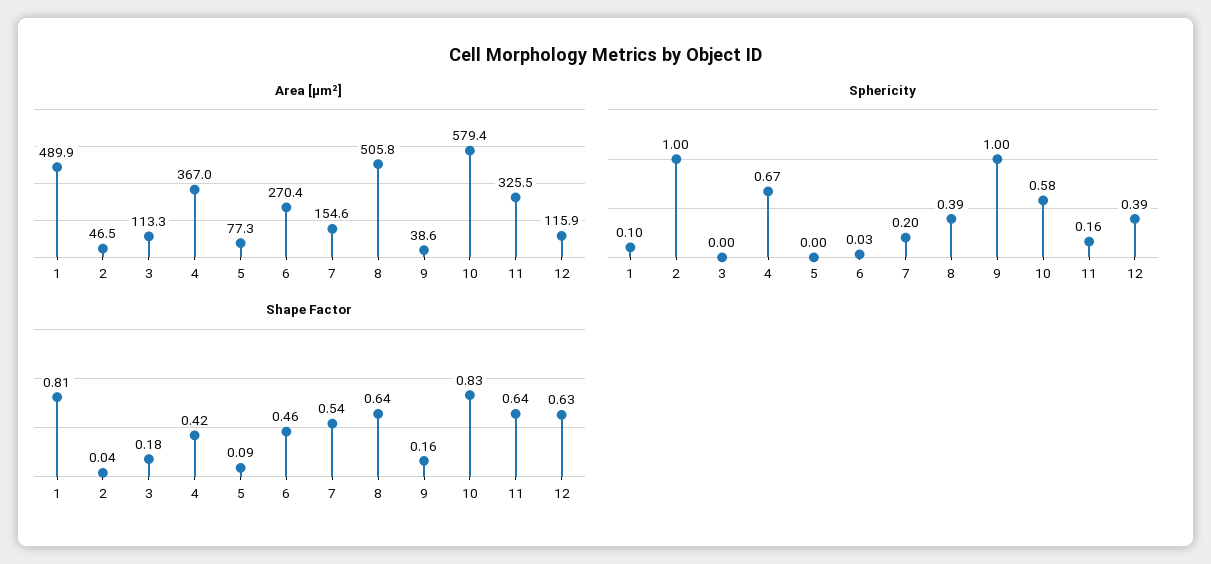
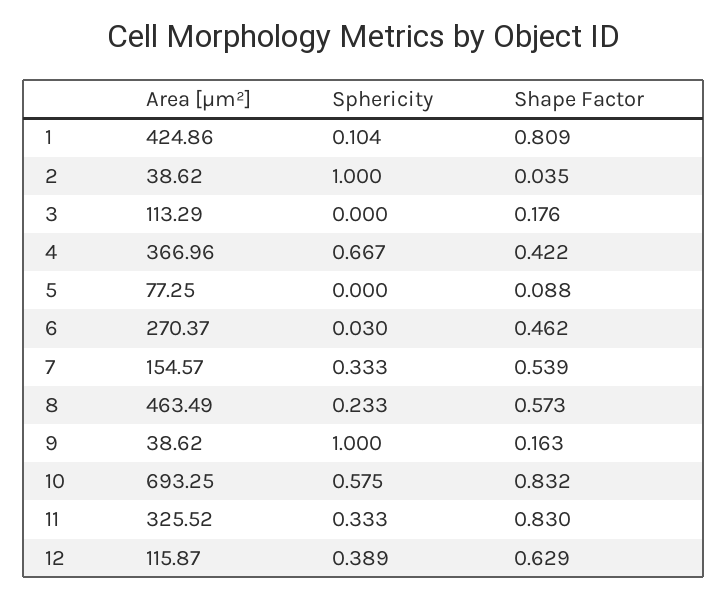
  {
    "Area [µm²]": {
-     "1": 489.9,
+     "1": 424.86,
-     "2": 46.5,
+     "2": 38.62,
      "3": 113.29,
      "4": 366.96,
      "5": 77.25,
      "6": 270.37,
      "7": 154.57,
-     "8": 505.8,
+     "8": 463.49,
      "9": 38.62,
-     "10": 579.4,
+     "10": 693.25,
      "11": 325.52,
      "12": 115.87
    },
    "Sphericity": {
      "1": 0.104,
      "2": 1,
      "3": 0,
      "4": 0.667,
      "5": 0,
      "6": 0.03,
-     "7": 0.2,
+     "7": 0.333,
-     "8": 0.39,
+     "8": 0.233,
      "9": 1,
      "10": 0.575,
-     "11": 0.16,
+     "11": 0.333,
      "12": 0.389
    },
    "Shape Factor": {
      "1": 0.809,
      "2": 0.035,
      "3": 0.176,
      "4": 0.422,
      "5": 0.088,
      "6": 0.462,
      "7": 0.539,
-     "8": 0.64,
+     "8": 0.573,
      "9": 0.163,
      "10": 0.832,
-     "11": 0.64,
+     "11": 0.83,
      "12": 0.629
    }
  }

